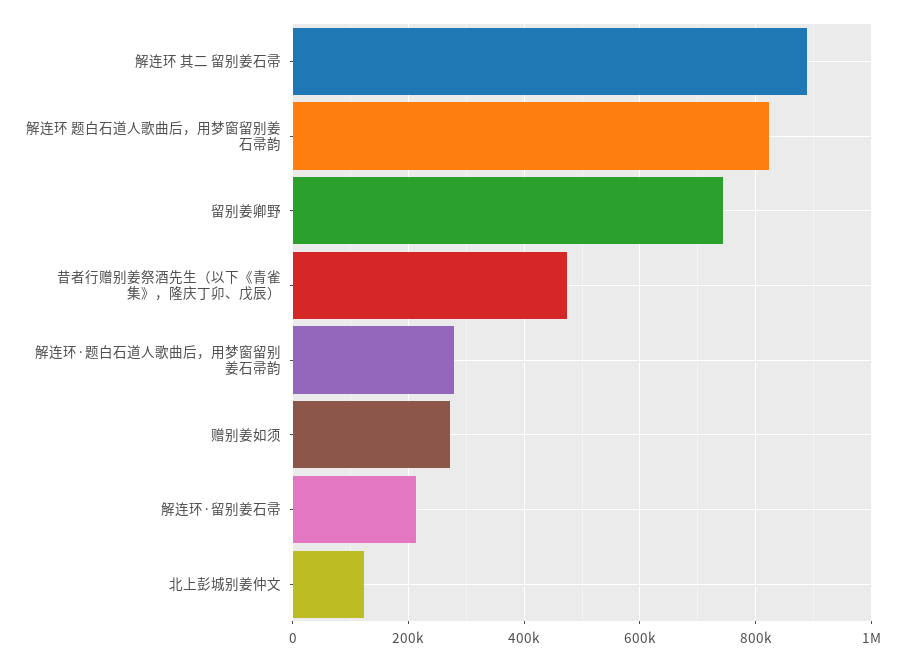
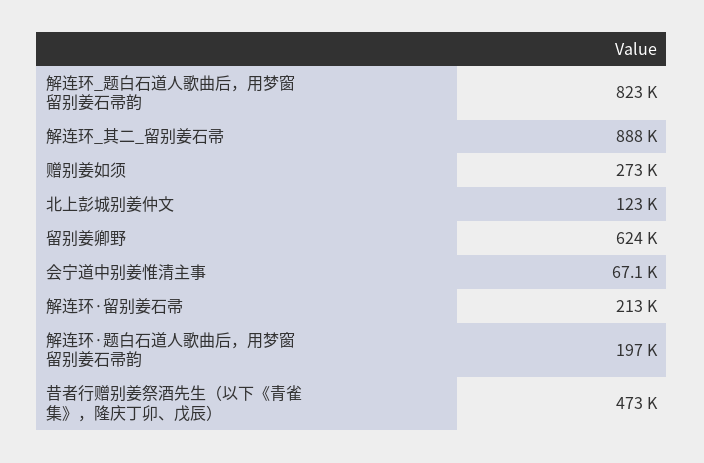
  {
    "解连环 其二 留别姜石帚": 888000,
    "解连环 题白石道人歌曲后，用梦窗留别姜石帚韵": 823000,
-   "留别姜卿野": 740000,
+   "留别姜卿野": 624000,
    "昔者行赠别姜祭酒先生（以下《青雀集》，隆庆丁卯、戊辰）": 473000,
-   "解连环·题白石道人歌曲后，用梦窗留别姜石帚韵": 280000,
+   "解连环·题白石道人歌曲后，用梦窗留别姜石帚韵": 197000,
    "赠别姜如须": 273000,
    "解连环·留别姜石帚": 213000,
-   "北上彭城别姜仲文": 123000
+   "北上彭城别姜仲文": 123000,
+   "会宁道中别姜惟清主事": 67100
  }

